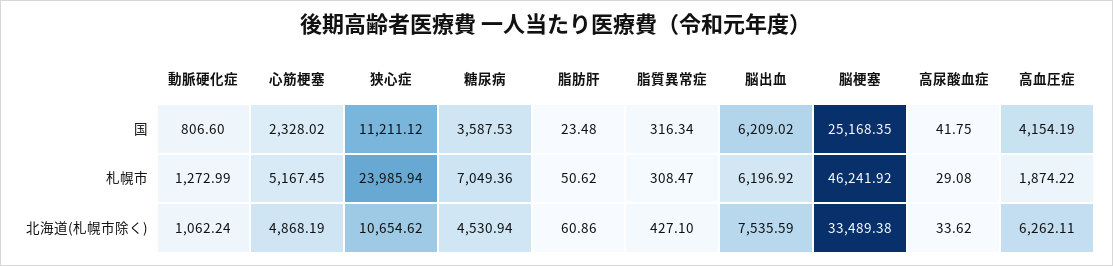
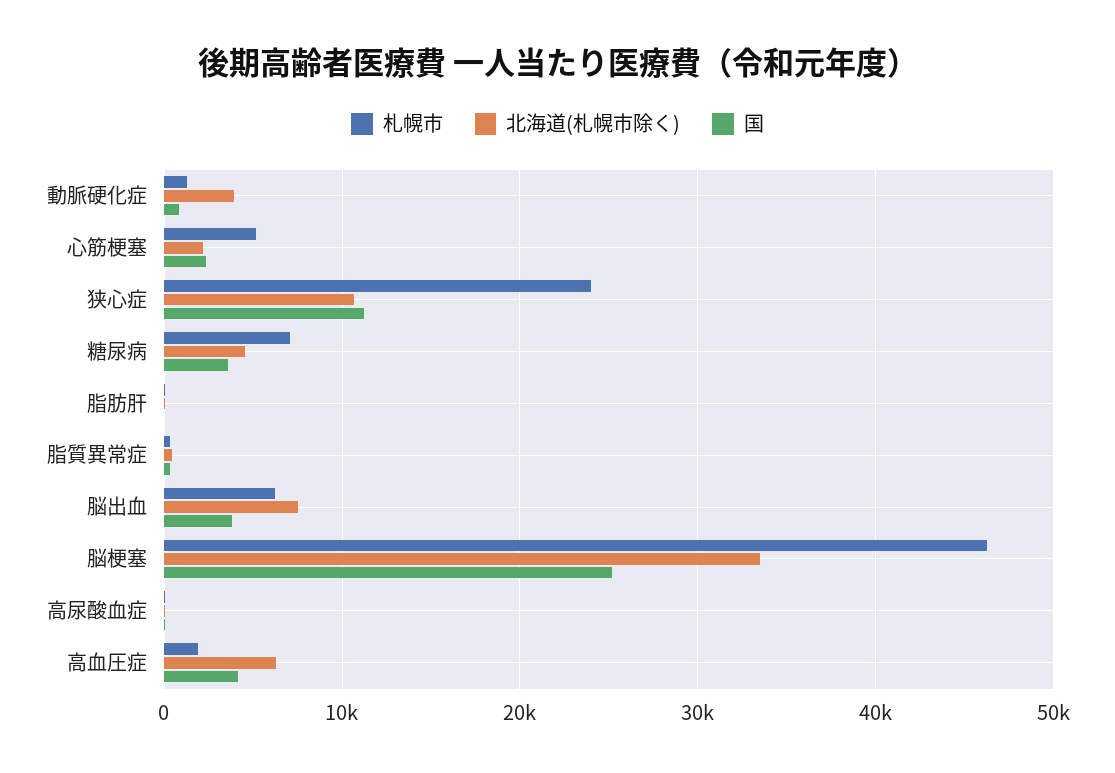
  {
    "国": {
      "動脈硬化症": 806.6,
      "心筋梗塞": 2328.02,
      "狭心症": 11211.12,
      "糖尿病": 3587.53,
      "脂肪肝": 23.48,
      "脂質異常症": 316.34,
-     "脳出血": 6209.02,
+     "脳出血": 4000,
      "脳梗塞": 25168.35,
      "高尿酸血症": 41.75,
      "高血圧症": 4154.19
    },
    "札幌市": {
      "動脈硬化症": 1272.99,
      "心筋梗塞": 5167.45,
      "狭心症": 23985.94,
      "糖尿病": 7049.36,
      "脂肪肝": 50.62,
      "脂質異常症": 308.47,
      "脳出血": 6196.92,
      "脳梗塞": 46241.92,
      "高尿酸血症": 29.08,
      "高血圧症": 1874.22
    },
    "北海道(札幌市除く)": {
-     "動脈硬化症": 1062.24,
+     "動脈硬化症": 4000,
-     "心筋梗塞": 4868.19,
+     "心筋梗塞": 2000,
      "狭心症": 10654.62,
      "糖尿病": 4530.94,
      "脂肪肝": 60.86,
      "脂質異常症": 427.1,
      "脳出血": 7535.59,
      "脳梗塞": 33489.38,
      "高尿酸血症": 33.62,
      "高血圧症": 6262.11
    }
  }

